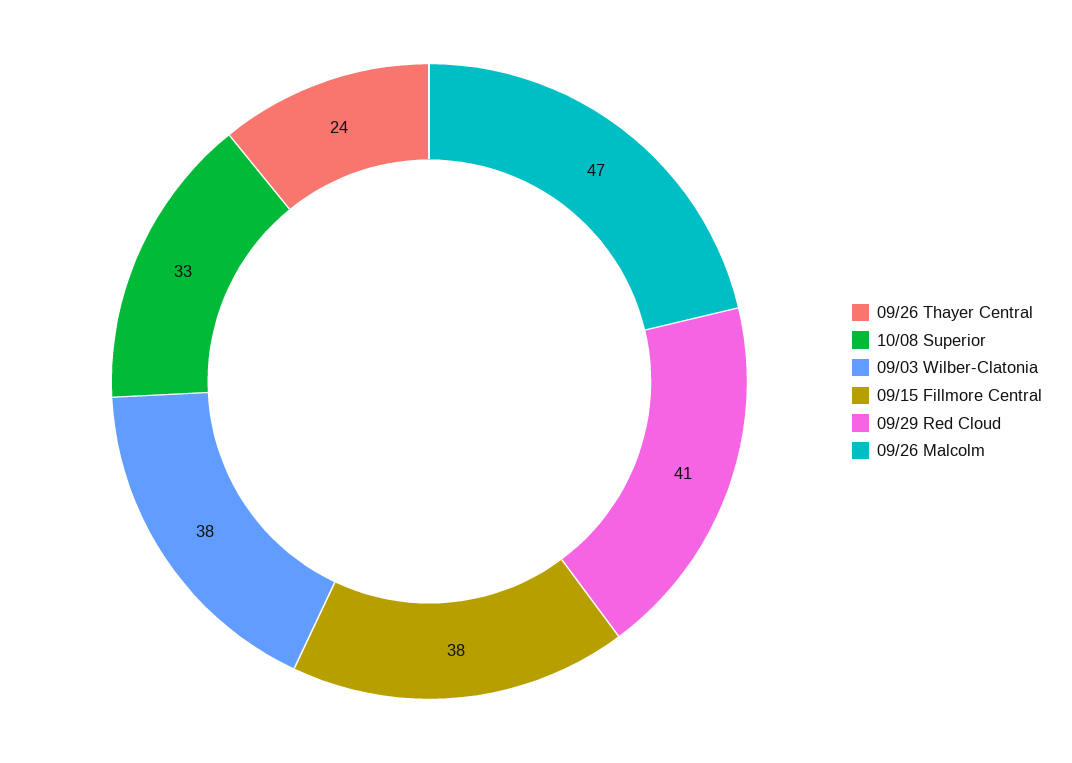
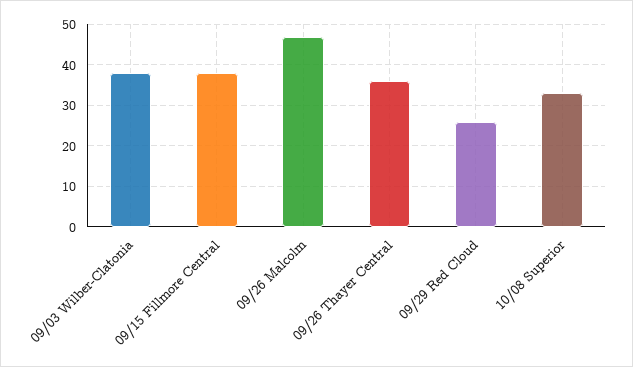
  {
-   "09/26 Thayer Central": 24,
+   "09/26 Thayer Central": 35,
    "10/08 Superior": 33,
    "09/03 Wilber-Clatonia": 38,
    "09/15 Fillmore Central": 38,
-   "09/29 Red Cloud": 41,
+   "09/29 Red Cloud": 25,
    "09/26 Malcolm": 47
  }

